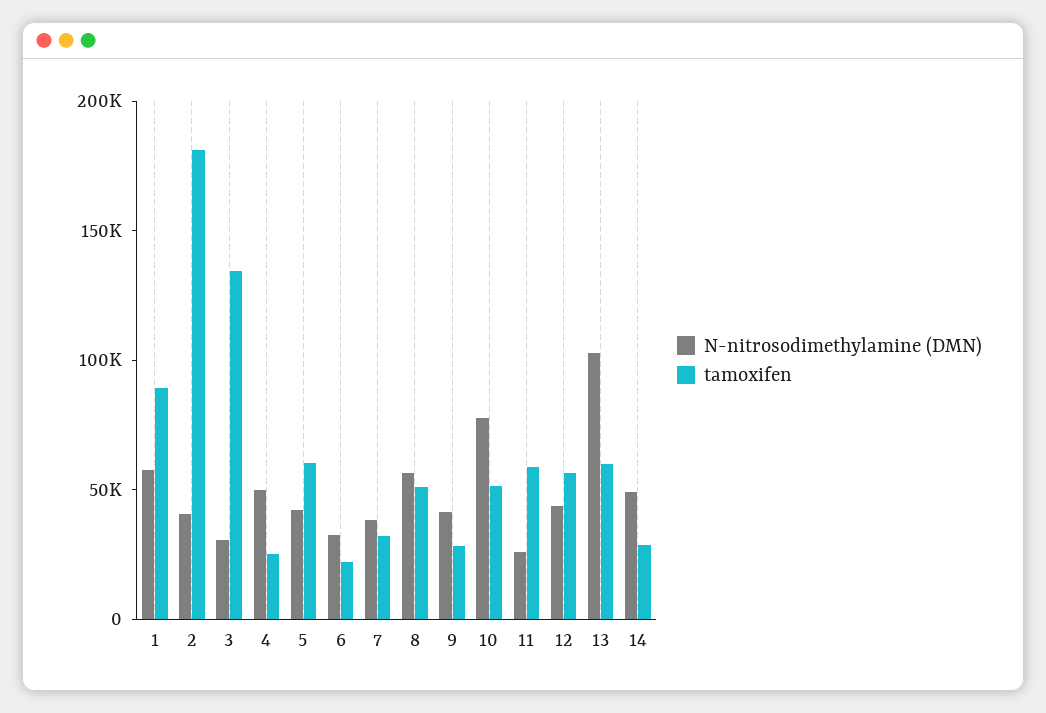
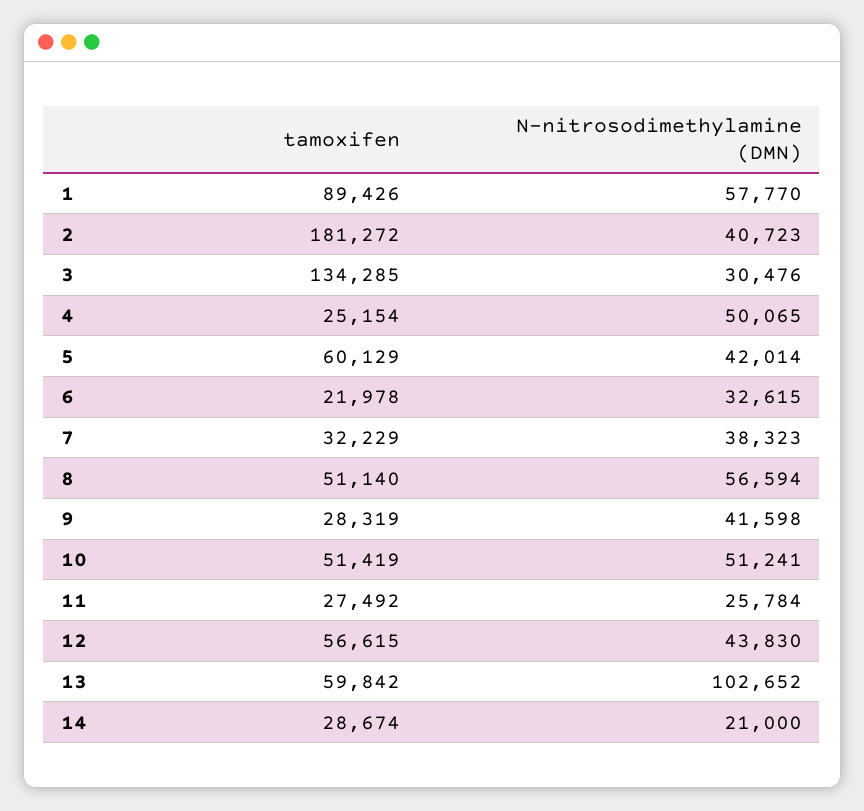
  {
    "N-nitrosodimethylamine (DMN)": {
      "1": 57770,
      "2": 40723,
      "3": 30476,
      "4": 50065,
      "5": 42014,
      "6": 32615,
      "7": 38323,
      "8": 56594,
      "9": 41598,
-     "10": 80000,
+     "10": 51241,
      "11": 25784,
      "12": 43830,
      "13": 102652,
-     "14": 50000
+     "14": 21000
    },
    "tamoxifen": {
      "1": 89426,
      "2": 181272,
      "3": 134285,
      "4": 25154,
      "5": 60129,
      "6": 21978,
      "7": 32229,
      "8": 51140,
      "9": 28319,
      "10": 51419,
-     "11": 60000,
+     "11": 27492,
      "12": 56615,
      "13": 59842,
      "14": 28674
    }
  }

